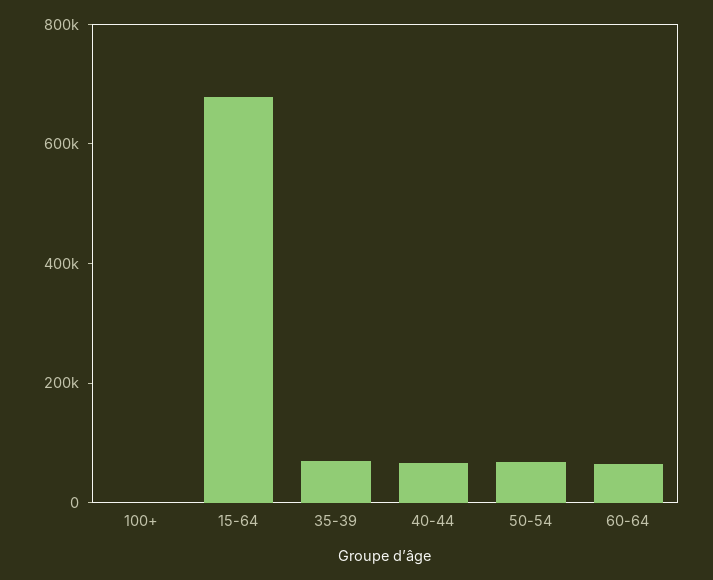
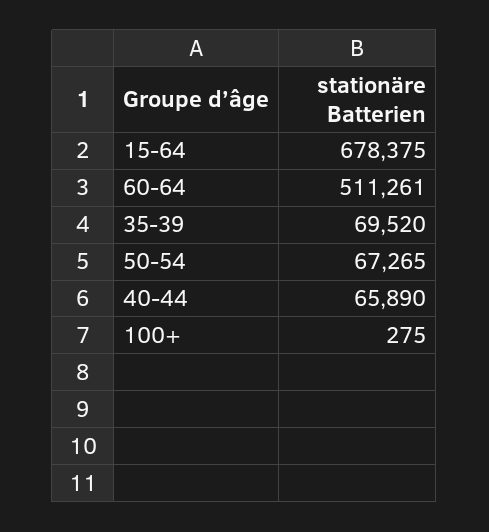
  {
    "100+": 275,
    "15-64": 678375,
    "35-39": 69520,
    "40-44": 65890,
    "50-54": 67265,
-   "60-64": 50000
+   "60-64": 511261
  }

